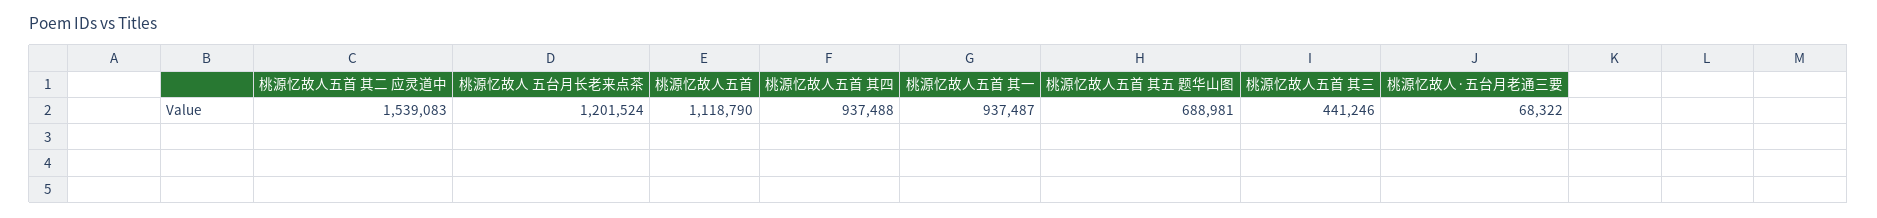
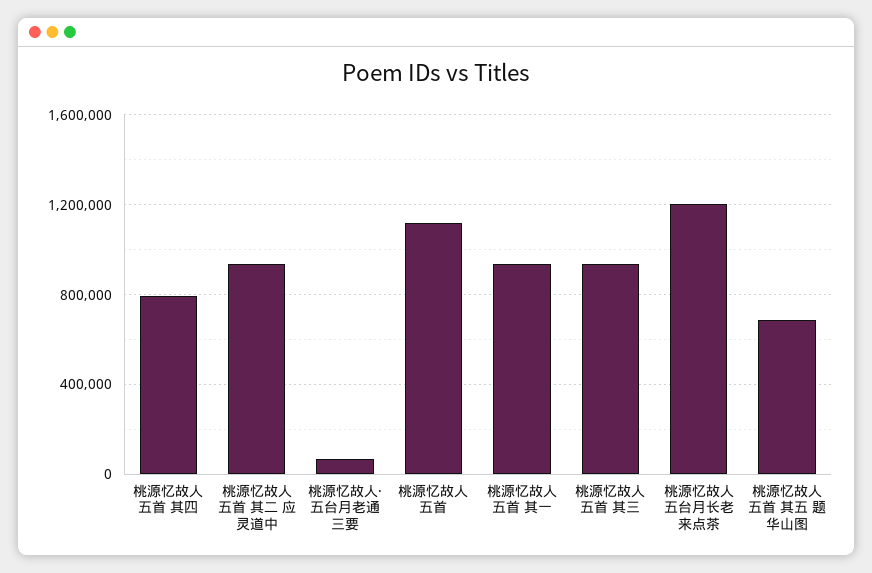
  {
-   "桃源忆故人五首 其二 应灵道中": 1539083,
+   "桃源忆故人五首 其二 应灵道中": 950000,
    "桃源忆故人 五台月长老来点茶": 1201524,
    "桃源忆故人五首": 1118790,
-   "桃源忆故人五首 其四": 937488,
+   "桃源忆故人五首 其四": 800000,
    "桃源忆故人五首 其一": 937487,
    "桃源忆故人五首 其五 题华山图": 688981,
-   "桃源忆故人五首 其三": 441246,
+   "桃源忆故人五首 其三": 950000,
    "桃源忆故人·五台月老通三要": 68322
  }

